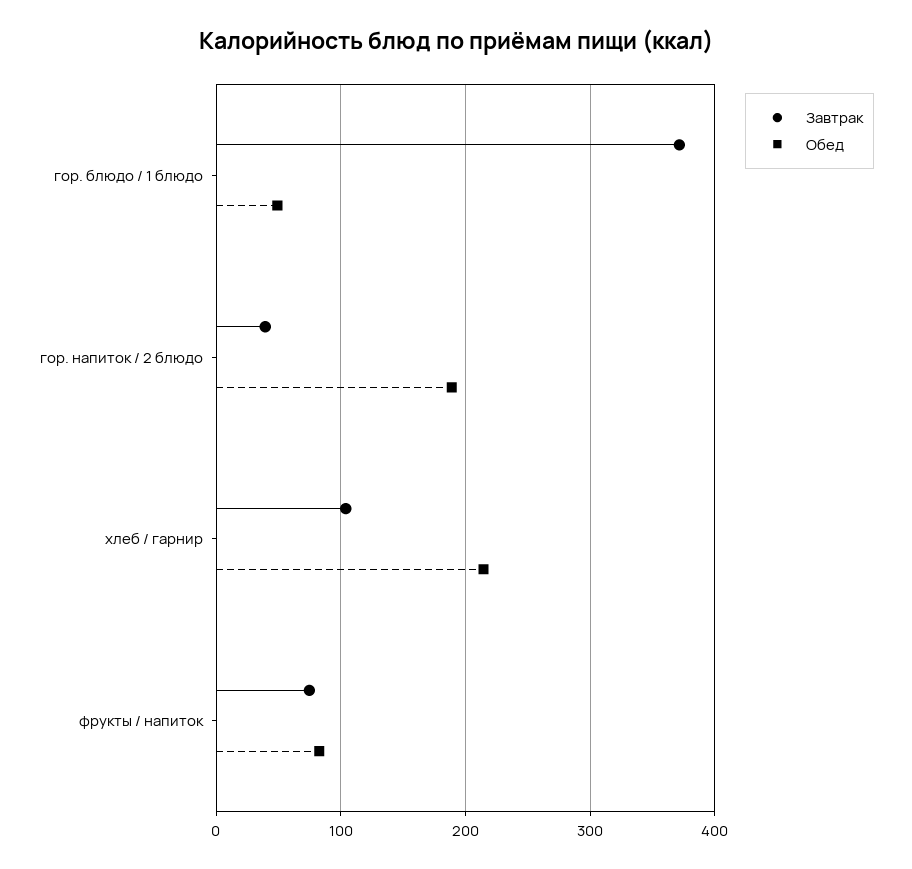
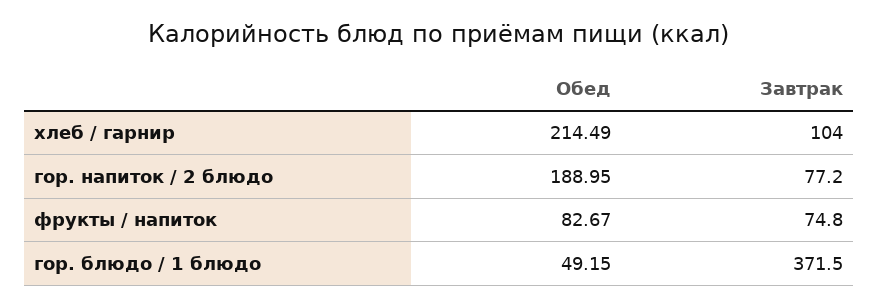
  {
    "Завтрак": {
      "гор. блюдо / 1 блюдо": 371.5,
-     "гор. напиток / 2 блюдо": 40,
+     "гор. напиток / 2 блюдо": 77.2,
      "хлеб / гарнир": 104,
      "фрукты / напиток": 74.8
    },
    "Обед": {
      "гор. блюдо / 1 блюдо": 49.15,
      "гор. напиток / 2 блюдо": 188.95,
      "хлеб / гарнир": 214.49,
      "фрукты / напиток": 82.67
    }
  }

